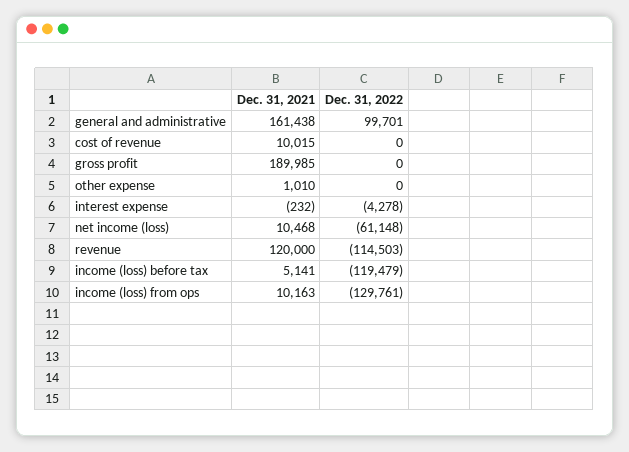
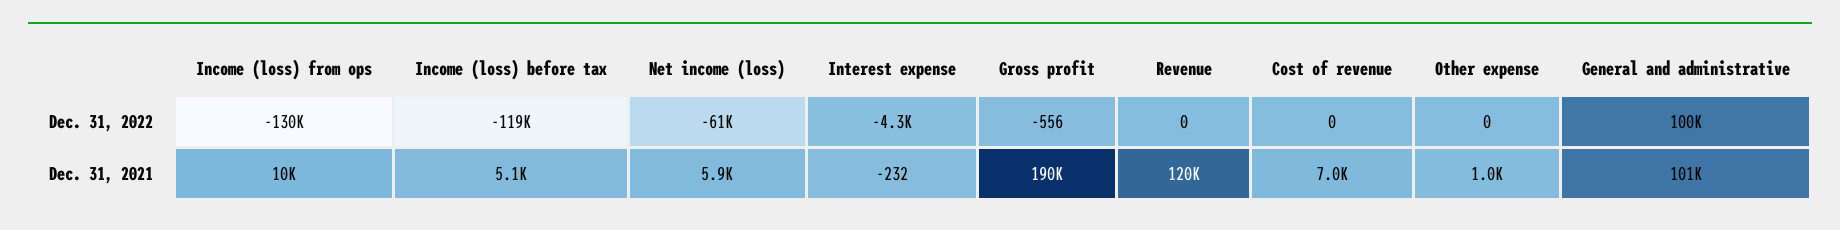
  {
    "Dec. 31, 2021": {
-     "general and administrative": 161438,
+     "general and administrative": 101000,
-     "cost of revenue": 10015,
+     "cost of revenue": 7000,
      "gross profit": 189985,
      "other expense": 1010,
      "interest expense": -232,
-     "net income (loss)": 10468,
+     "net income (loss)": 5900,
      "revenue": 120000,
      "income (loss) before tax": 5141,
      "income (loss) from ops": 10163
    },
    "Dec. 31, 2022": {
      "general and administrative": 99701,
      "cost of revenue": 0,
-     "gross profit": 0,
+     "gross profit": -556,
      "other expense": 0,
      "interest expense": -4278,
      "net income (loss)": -61148,
-     "revenue": -114503,
+     "revenue": 0,
      "income (loss) before tax": -119479,
      "income (loss) from ops": -129761
    }
  }

